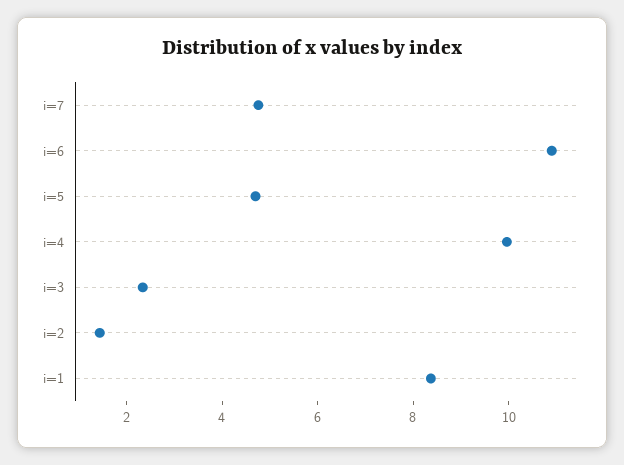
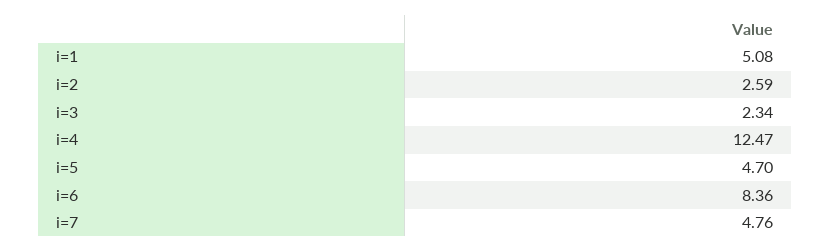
  {
    "i=7": 4.76,
-   "i=6": 11,
+   "i=6": 8.36,
    "i=5": 4.7,
-   "i=4": 10,
+   "i=4": 12.47,
    "i=3": 2.34,
-   "i=2": 1.5,
+   "i=2": 2.59,
-   "i=1": 8.5
+   "i=1": 5.08
  }

